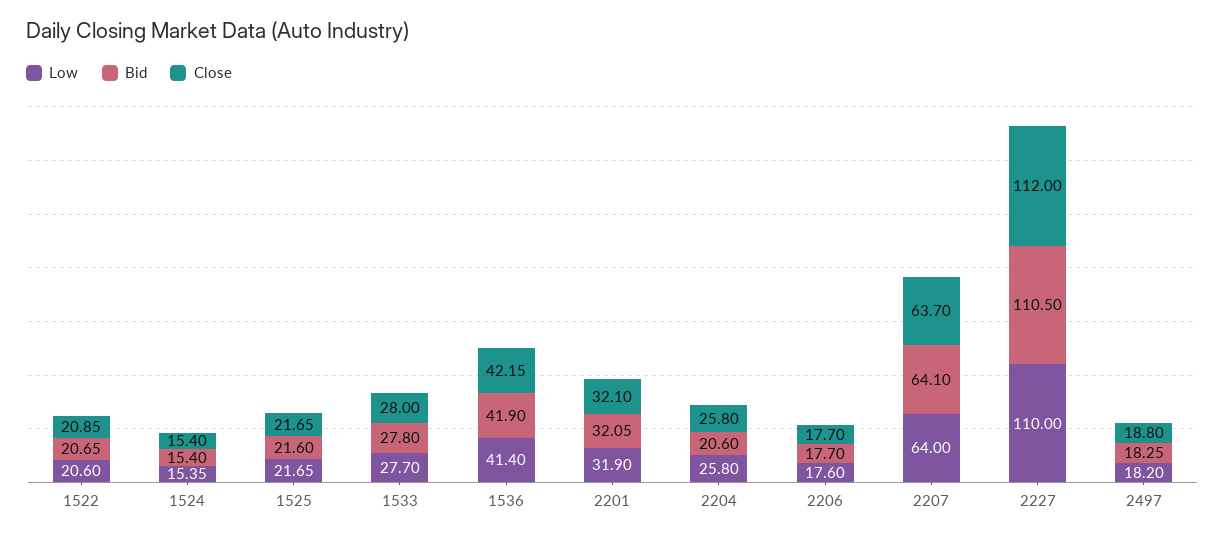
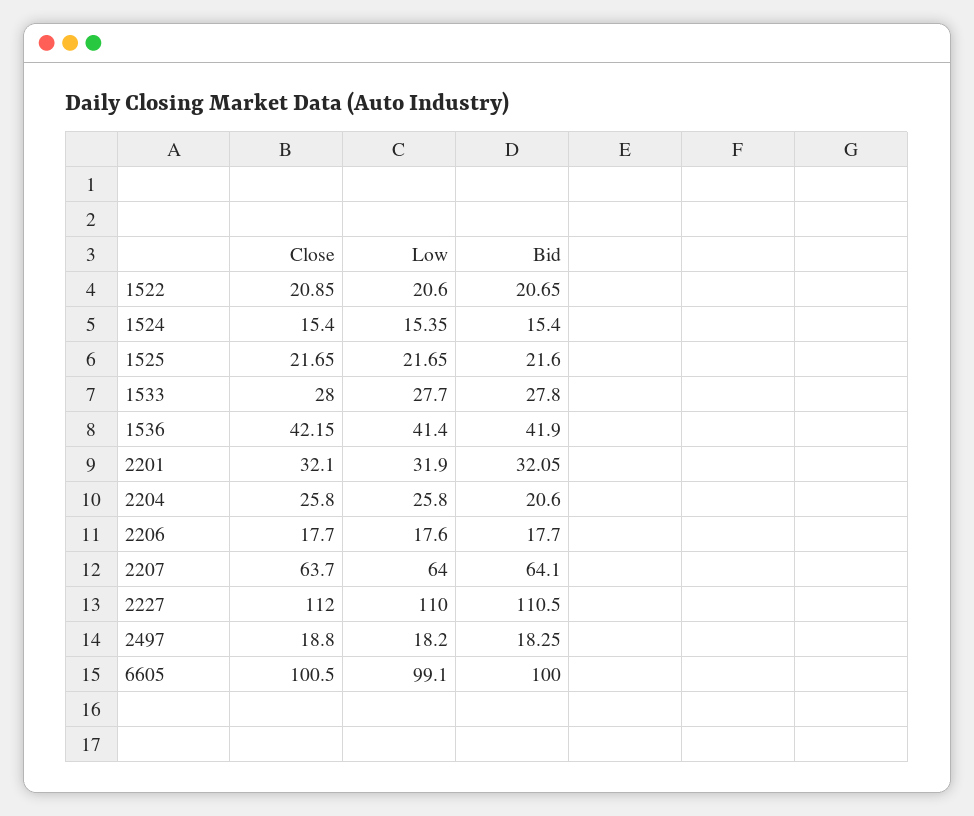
  {
    "Low": {
      "1522": 20.6,
      "1524": 15.35,
      "1525": 21.65,
      "1533": 27.7,
      "1536": 41.4,
      "2201": 31.9,
      "2204": 25.8,
      "2206": 17.6,
      "2207": 64,
      "2227": 110,
-     "2497": 18.2
+     "2497": 18.2,
+     "6605": 99.1
    },
    "Bid": {
      "1522": 20.65,
      "1524": 15.4,
      "1525": 21.6,
      "1533": 27.8,
      "1536": 41.9,
      "2201": 32.05,
      "2204": 20.6,
      "2206": 17.7,
      "2207": 64.1,
      "2227": 110.5,
-     "2497": 18.25
+     "2497": 18.25,
+     "6605": 100
    },
    "Close": {
      "1522": 20.85,
      "1524": 15.4,
      "1525": 21.65,
      "1533": 28,
      "1536": 42.15,
      "2201": 32.1,
      "2204": 25.8,
      "2206": 17.7,
      "2207": 63.7,
      "2227": 112,
-     "2497": 18.8
+     "2497": 18.8,
+     "6605": 100.5
    }
  }

